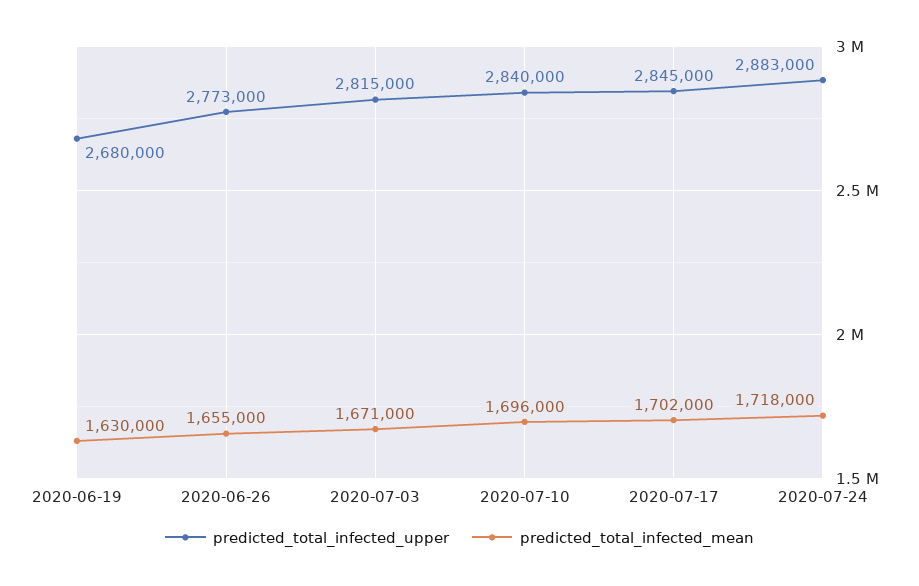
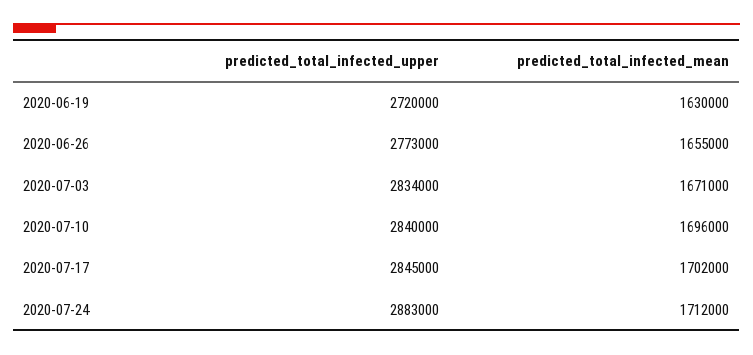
  {
    "predicted_total_infected_upper": {
-     "2020-06-19": 2680000,
+     "2020-06-19": 2720000,
      "2020-06-26": 2773000,
-     "2020-07-03": 2815000,
+     "2020-07-03": 2834000,
      "2020-07-10": 2840000,
      "2020-07-17": 2845000,
      "2020-07-24": 2883000
    },
    "predicted_total_infected_mean": {
      "2020-06-19": 1630000,
      "2020-06-26": 1655000,
      "2020-07-03": 1671000,
      "2020-07-10": 1696000,
      "2020-07-17": 1702000,
-     "2020-07-24": 1718000
+     "2020-07-24": 1712000
    }
  }

